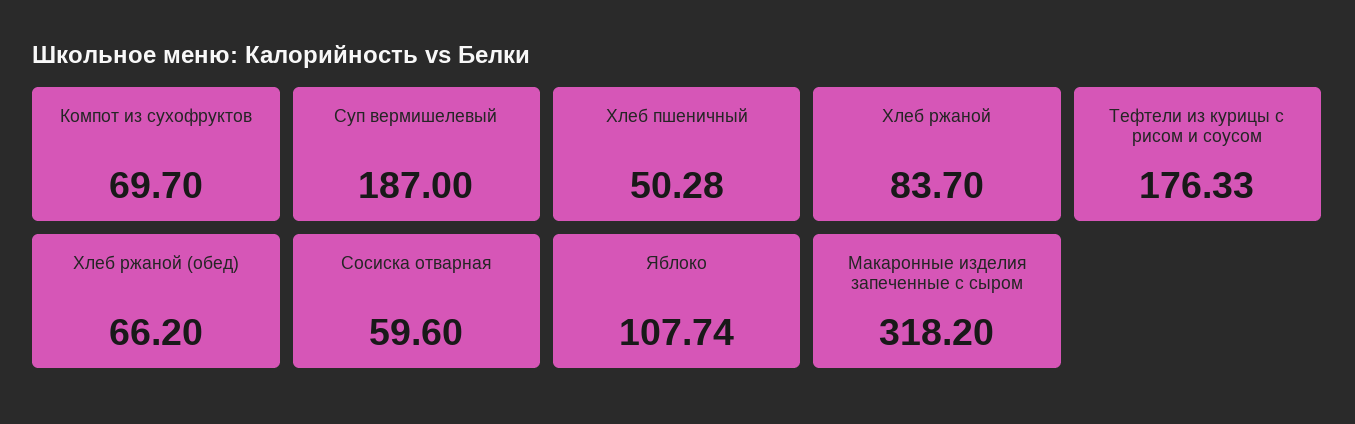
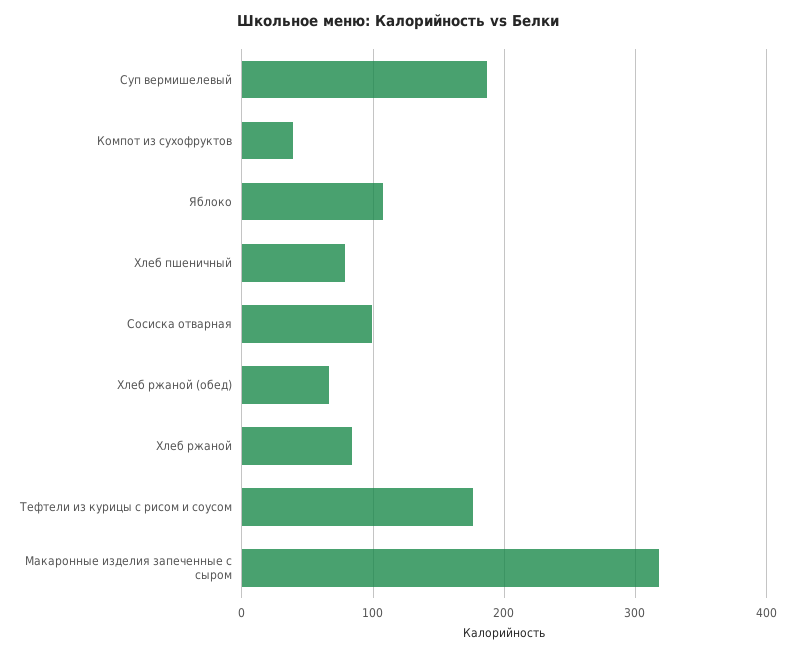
  {
-   "Компот из сухофруктов": 69.7,
+   "Компот из сухофруктов": 40,
    "Суп вермишелевый": 187,
-   "Хлеб пшеничный": 50.28,
+   "Хлеб пшеничный": 80,
    "Хлеб ржаной": 83.7,
    "Тефтели из курицы с рисом и соусом": 176.33,
    "Хлеб ржаной (обед)": 66.2,
-   "Сосиска отварная": 59.6,
+   "Сосиска отварная": 100,
    "Яблоко": 107.74,
    "Макаронные изделия запеченные с сыром": 318.2
  }

